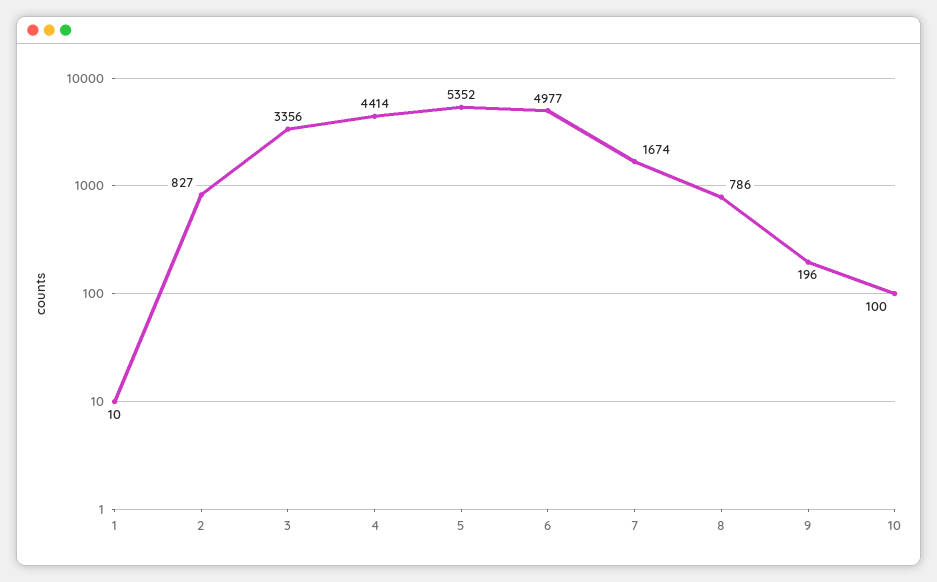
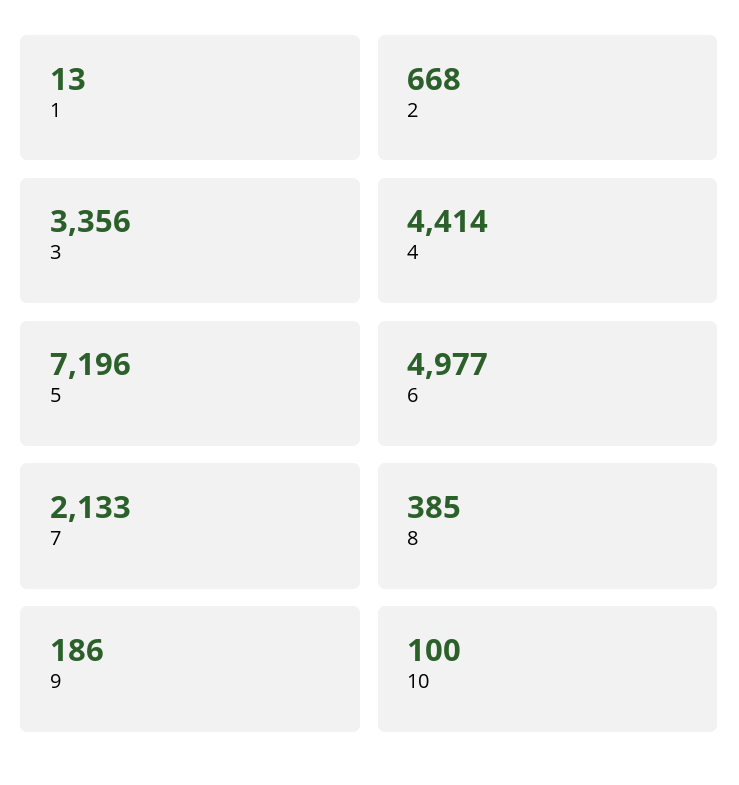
  {
-   "1": 10,
+   "1": 13,
-   "2": 827,
+   "2": 668,
    "3": 3356,
    "4": 4414,
-   "5": 5352,
+   "5": 7196,
    "6": 4977,
-   "7": 1674,
+   "7": 2133,
-   "8": 786,
+   "8": 385,
-   "9": 196,
+   "9": 186,
    "10": 100
  }

